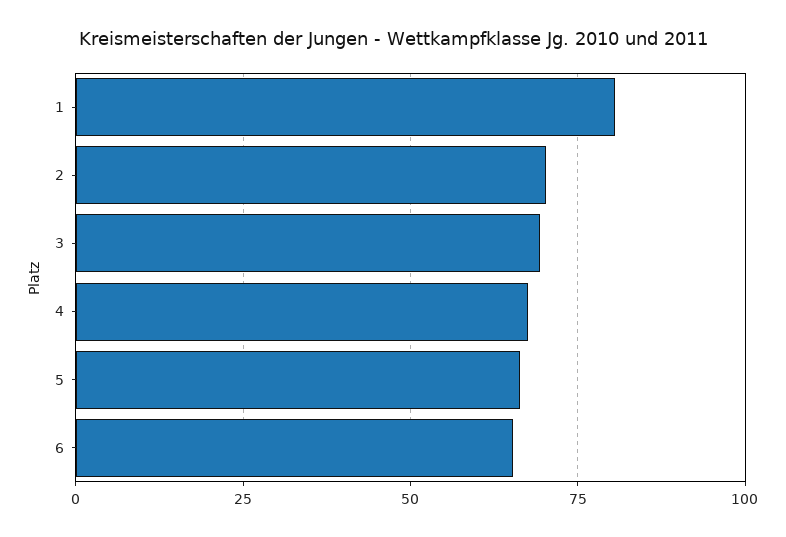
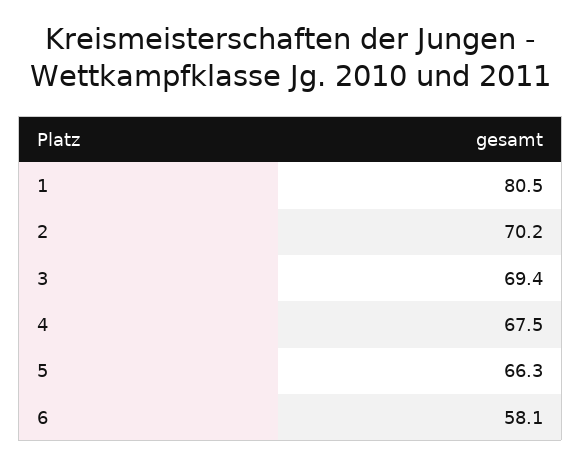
  {
    "1": 80.5,
    "2": 70.2,
    "3": 69.4,
    "4": 67.5,
    "5": 66.3,
-   "6": 65
+   "6": 58.1
  }

